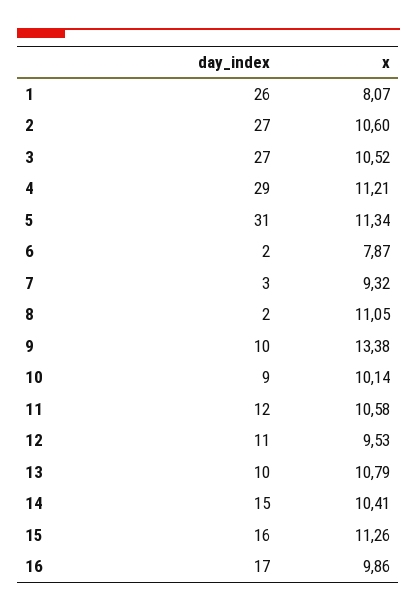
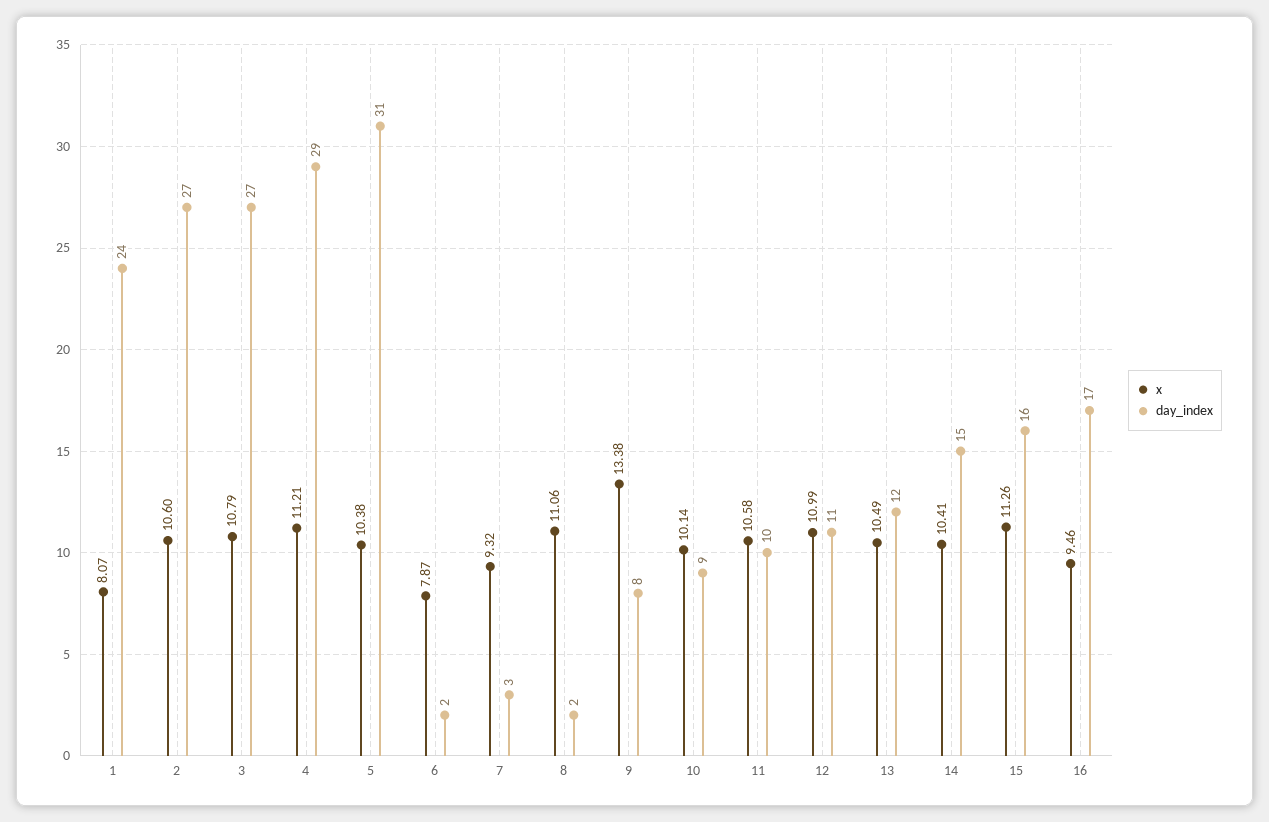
  {
    "day_index": {
-     "1": 26,
+     "1": 24,
      "2": 27,
      "3": 27,
      "4": 29,
      "5": 31,
      "6": 2,
      "7": 3,
      "8": 2,
-     "9": 10,
+     "9": 8,
      "10": 9,
-     "11": 12,
+     "11": 10,
      "12": 11,
-     "13": 10,
+     "13": 12,
      "14": 15,
      "15": 16,
      "16": 17
    },
    "x": {
      "1": 8.07,
      "2": 10.6,
-     "3": 10.52,
+     "3": 10.79,
      "4": 11.21,
-     "5": 11.34,
+     "5": 10.38,
      "6": 7.87,
      "7": 9.32,
-     "8": 11.05,
+     "8": 11.06,
      "9": 13.38,
      "10": 10.14,
      "11": 10.58,
-     "12": 9.53,
+     "12": 10.99,
-     "13": 10.79,
+     "13": 10.49,
      "14": 10.41,
      "15": 11.26,
-     "16": 9.86
+     "16": 9.46
    }
  }

